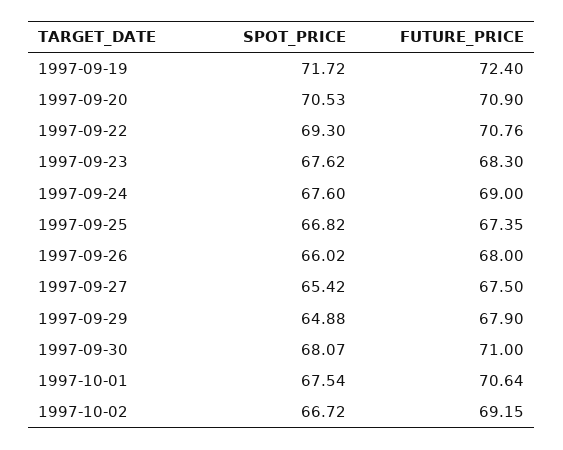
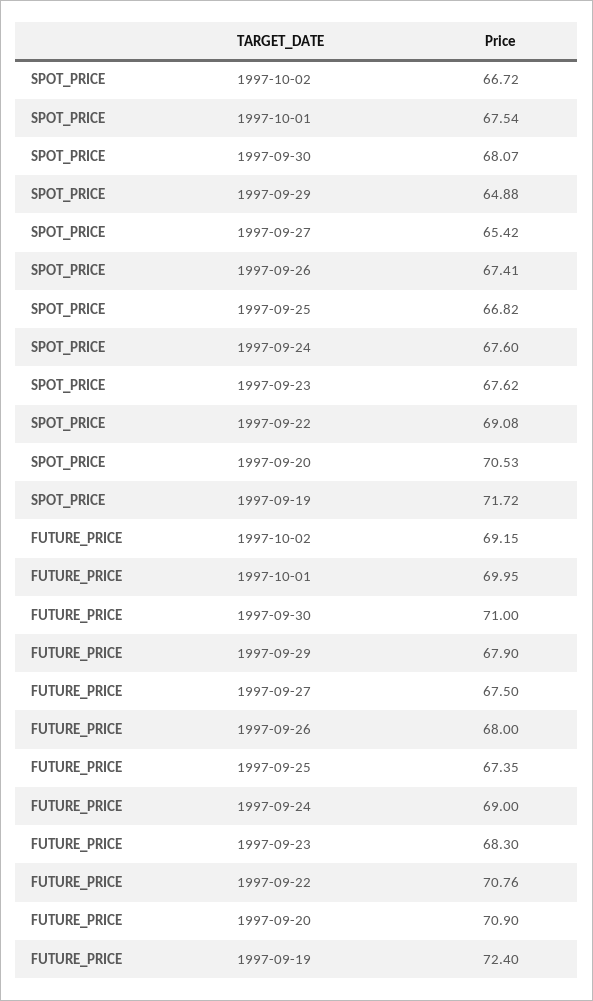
  {
    "SPOT_PRICE": {
      "1997-09-19": 71.72,
      "1997-09-20": 70.53,
-     "1997-09-22": 69.3,
+     "1997-09-22": 69.08,
      "1997-09-23": 67.62,
      "1997-09-24": 67.6,
      "1997-09-25": 66.82,
-     "1997-09-26": 66.02,
+     "1997-09-26": 67.41,
      "1997-09-27": 65.42,
      "1997-09-29": 64.88,
      "1997-09-30": 68.07,
      "1997-10-01": 67.54,
      "1997-10-02": 66.72
    },
    "FUTURE_PRICE": {
      "1997-09-19": 72.4,
      "1997-09-20": 70.9,
      "1997-09-22": 70.76,
      "1997-09-23": 68.3,
      "1997-09-24": 69,
      "1997-09-25": 67.35,
      "1997-09-26": 68,
      "1997-09-27": 67.5,
      "1997-09-29": 67.9,
      "1997-09-30": 71,
-     "1997-10-01": 70.64,
+     "1997-10-01": 69.95,
      "1997-10-02": 69.15
    }
  }

